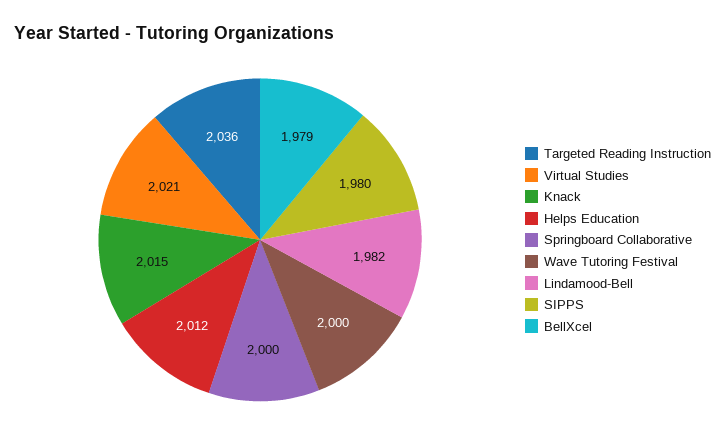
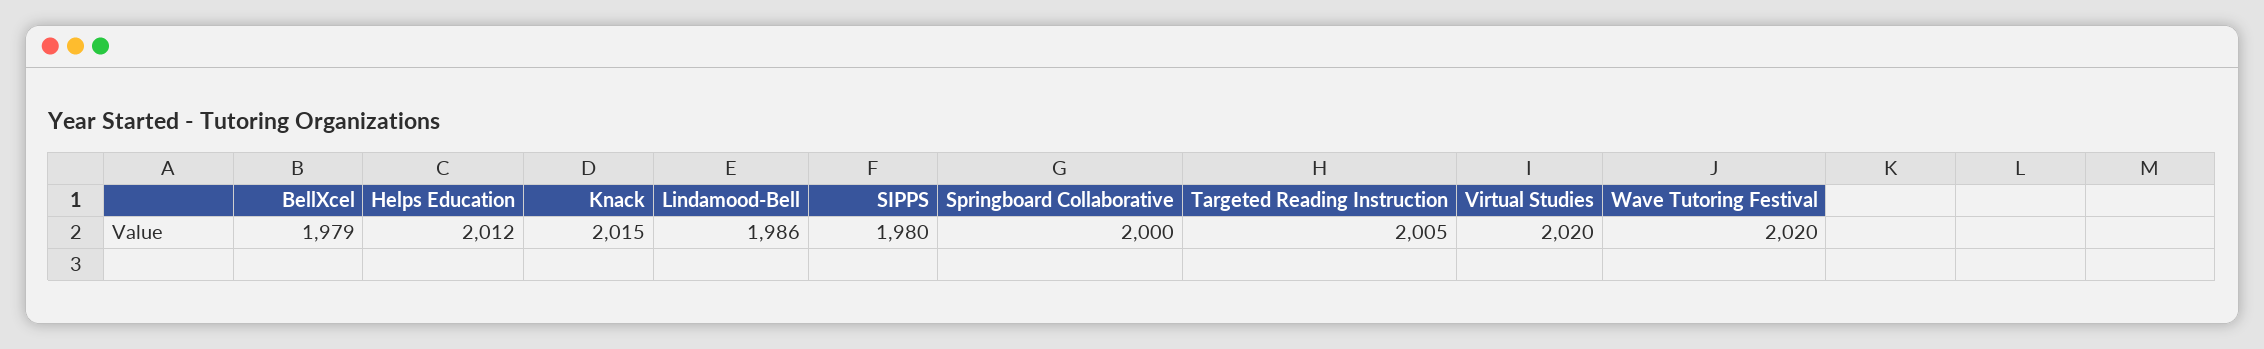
  {
-   "Targeted Reading Instruction": 2036,
+   "Targeted Reading Instruction": 2005,
-   "Virtual Studies": 2021,
+   "Virtual Studies": 2020,
    "Knack": 2015,
    "Helps Education": 2012,
    "Springboard Collaborative": 2000,
-   "Wave Tutoring Festival": 2000,
+   "Wave Tutoring Festival": 2020,
-   "Lindamood-Bell": 1982,
+   "Lindamood-Bell": 1986,
    "SIPPS": 1980,
    "BellXcel": 1979
  }

